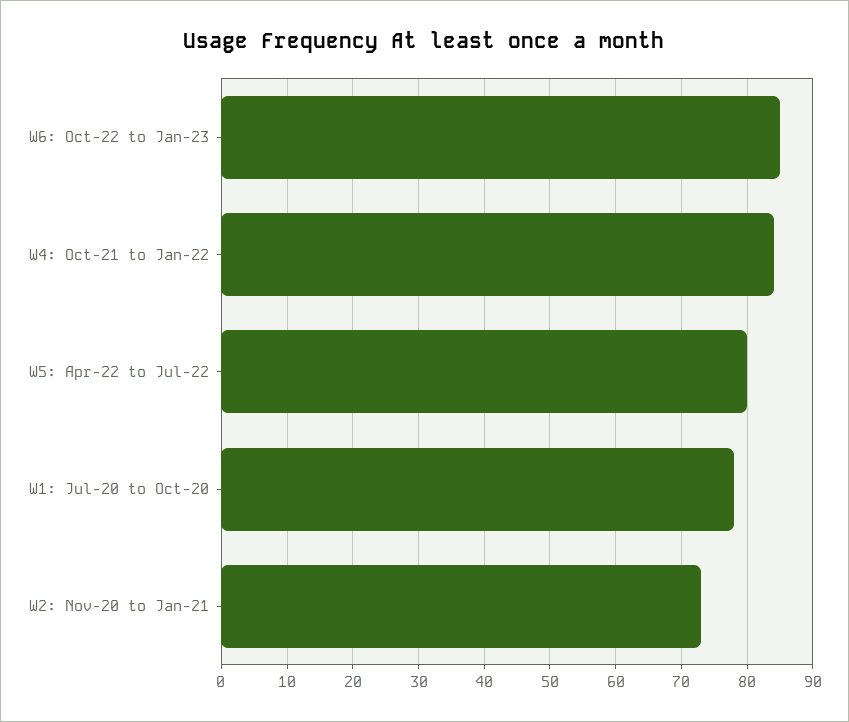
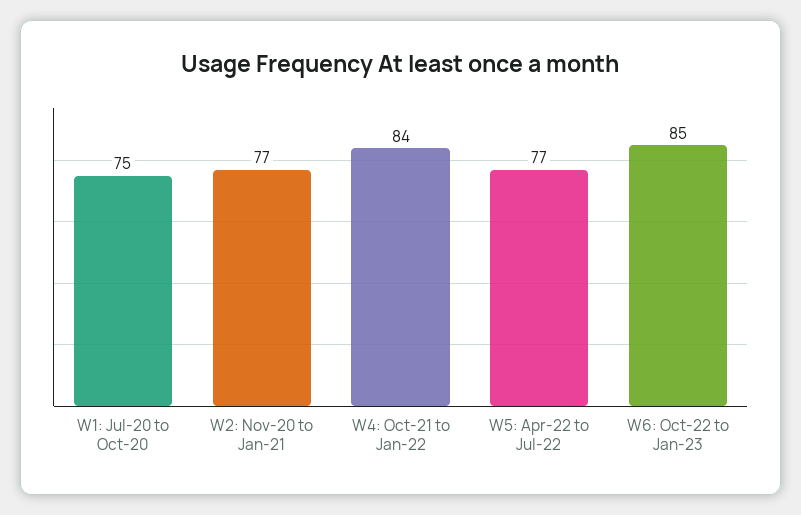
  {
    "W6: Oct-22 to Jan-23": 85,
    "W4: Oct-21 to Jan-22": 84,
-   "W5: Apr-22 to Jul-22": 80,
+   "W5: Apr-22 to Jul-22": 77,
-   "W1: Jul-20 to Oct-20": 78,
+   "W1: Jul-20 to Oct-20": 75,
-   "W2: Nov-20 to Jan-21": 73
+   "W2: Nov-20 to Jan-21": 77
  }

